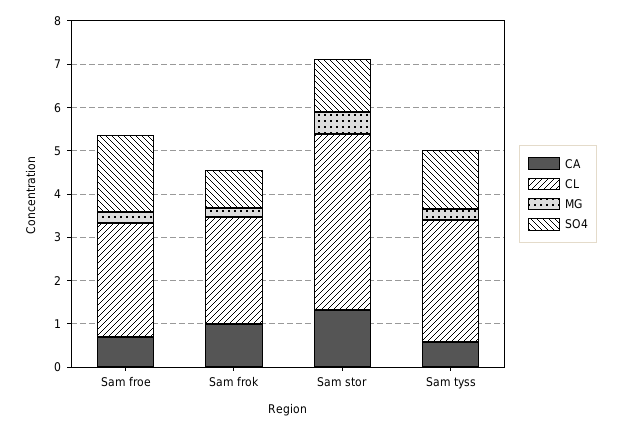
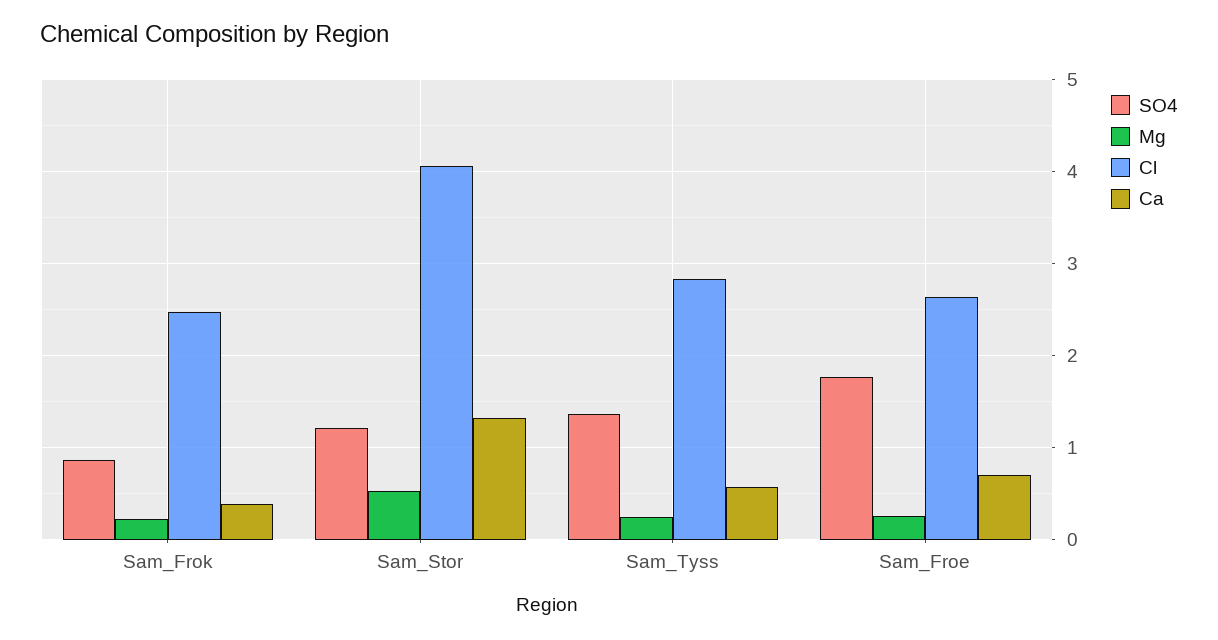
  {
    "CA": {
      "Sam froe": 0.7,
-     "Sam frok": 1,
+     "Sam frok": 0.4,
      "Sam stor": 1.3,
      "Sam tyss": 0.6
    },
    "CL": {
      "Sam froe": 2.6,
      "Sam frok": 2.5,
      "Sam stor": 4.1,
      "Sam tyss": 2.8
    },
    "MG": {
      "Sam froe": 0.3,
      "Sam frok": 0.2,
      "Sam stor": 0.5,
      "Sam tyss": 0.2
    },
    "SO4": {
      "Sam froe": 1.8,
      "Sam frok": 0.9,
      "Sam stor": 1.2,
      "Sam tyss": 1.4
    }
  }

